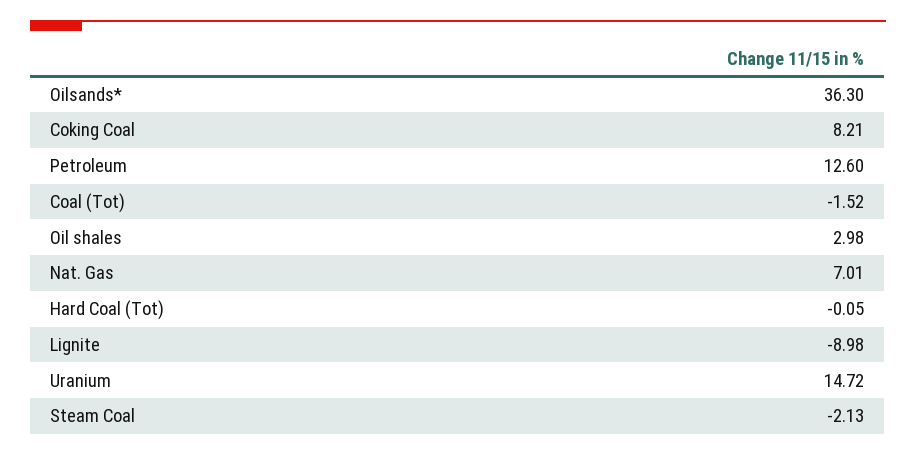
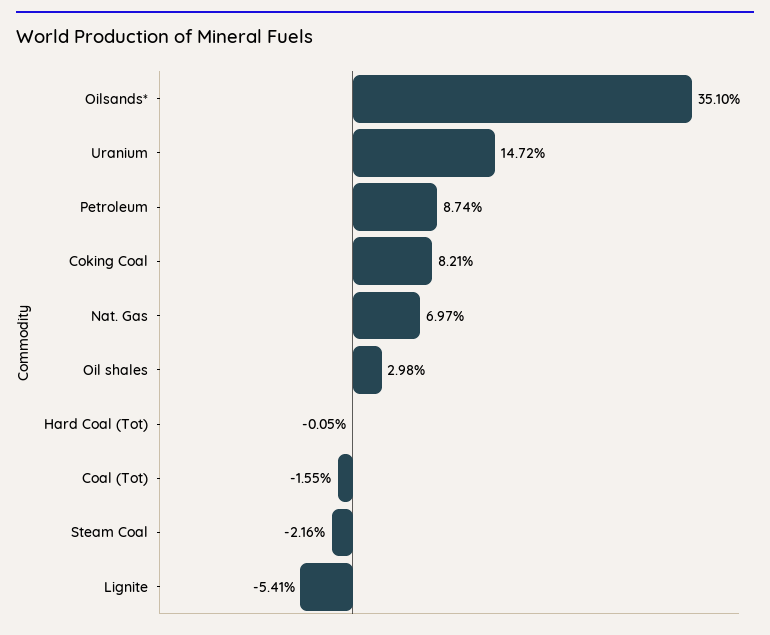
  {
-   "Oilsands*": 36.3,
+   "Oilsands*": 35.1,
    "Coking Coal": 8.21,
-   "Petroleum": 12.6,
+   "Petroleum": 8.74,
-   "Coal (Tot)": -1.52,
+   "Coal (Tot)": -1.55,
    "Oil shales": 2.98,
-   "Nat. Gas": 7.01,
+   "Nat. Gas": 6.97,
    "Hard Coal (Tot)": -0.05,
-   "Lignite": -8.98,
+   "Lignite": -5.41,
    "Uranium": 14.72,
-   "Steam Coal": -2.13
+   "Steam Coal": -2.16
  }

